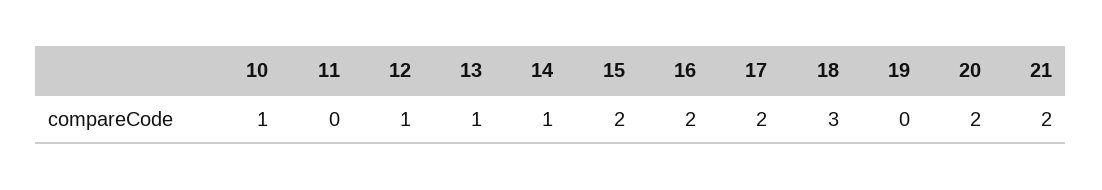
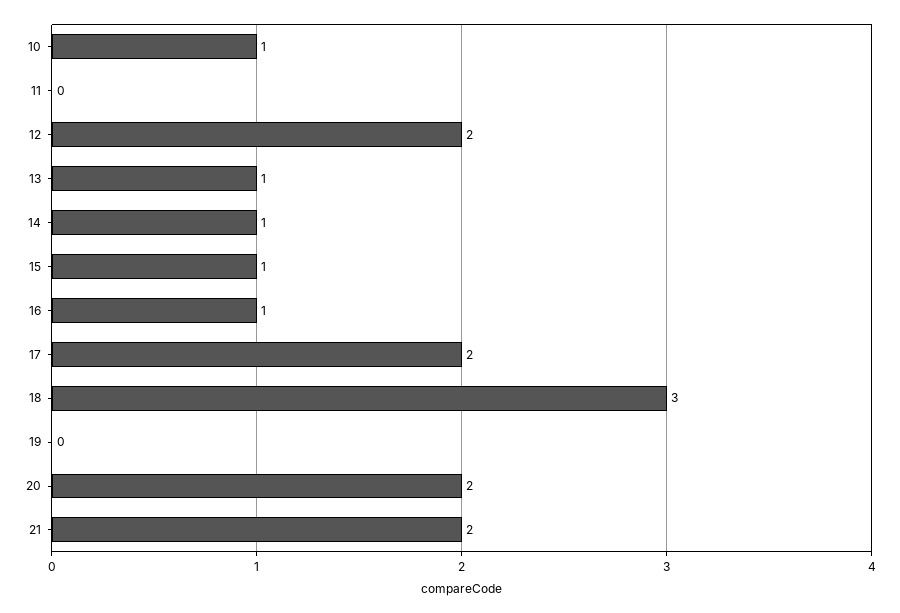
  {
    "10": 1,
    "11": 0,
-   "12": 1,
+   "12": 2,
    "13": 1,
    "14": 1,
-   "15": 2,
+   "15": 1,
-   "16": 2,
+   "16": 1,
    "17": 2,
    "18": 3,
    "19": 0,
    "20": 2,
    "21": 2
  }

